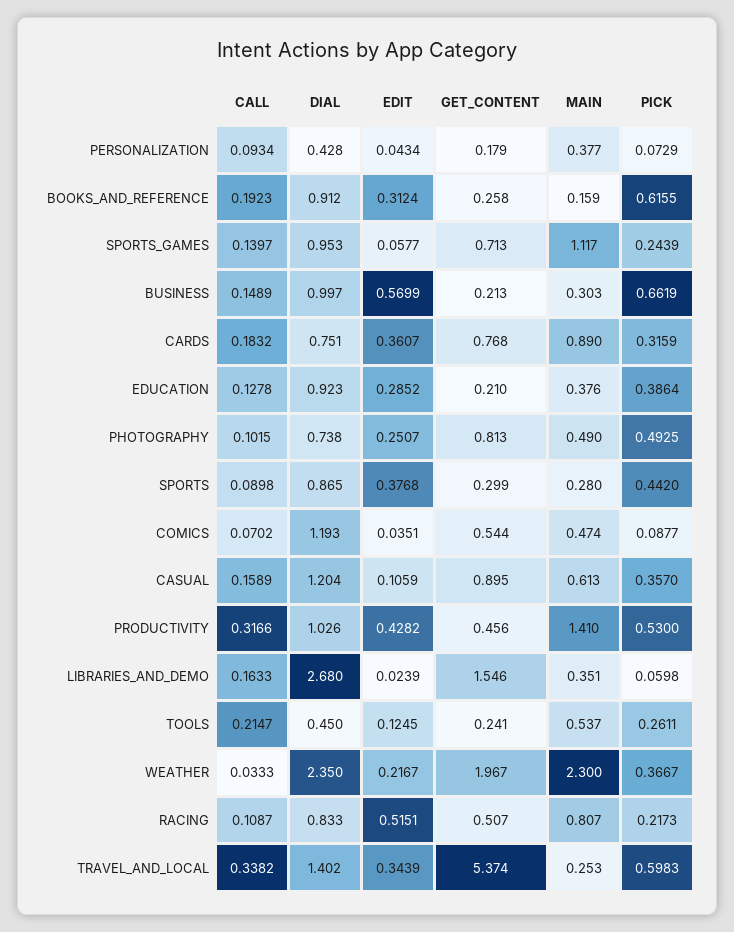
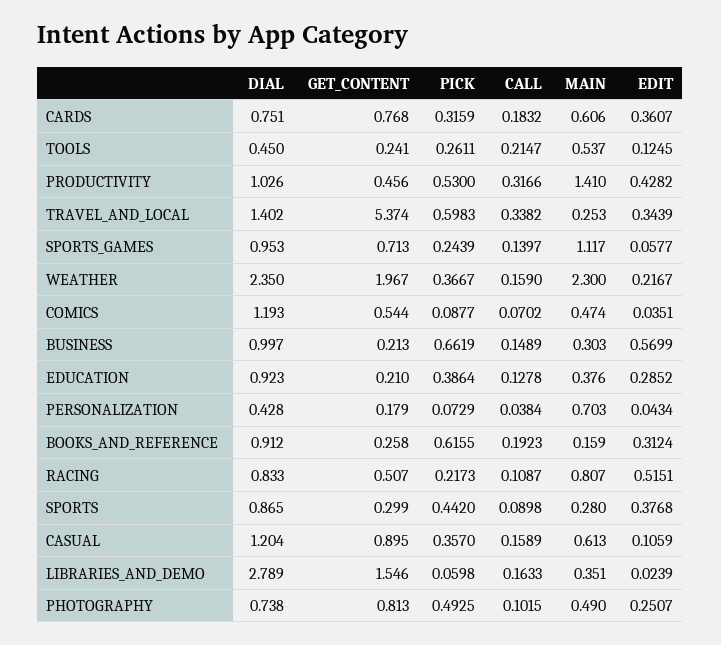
  {
    "CALL": {
-     "PERSONALIZATION": 0.0934,
+     "PERSONALIZATION": 0.0384,
      "BOOKS_AND_REFERENCE": 0.1923,
      "SPORTS_GAMES": 0.1397,
      "BUSINESS": 0.1489,
      "CARDS": 0.1832,
      "EDUCATION": 0.1278,
      "PHOTOGRAPHY": 0.1015,
      "SPORTS": 0.0898,
      "COMICS": 0.0702,
      "CASUAL": 0.1589,
      "PRODUCTIVITY": 0.3166,
      "LIBRARIES_AND_DEMO": 0.1633,
      "TOOLS": 0.2147,
-     "WEATHER": 0.0333,
+     "WEATHER": 0.159,
      "RACING": 0.1087,
      "TRAVEL_AND_LOCAL": 0.3382
    },
    "DIAL": {
      "PERSONALIZATION": 0.428,
      "BOOKS_AND_REFERENCE": 0.912,
      "SPORTS_GAMES": 0.953,
      "BUSINESS": 0.997,
      "CARDS": 0.751,
      "EDUCATION": 0.923,
      "PHOTOGRAPHY": 0.738,
      "SPORTS": 0.865,
      "COMICS": 1.193,
      "CASUAL": 1.204,
      "PRODUCTIVITY": 1.026,
-     "LIBRARIES_AND_DEMO": 2.68,
+     "LIBRARIES_AND_DEMO": 2.789,
      "TOOLS": 0.45,
      "WEATHER": 2.35,
      "RACING": 0.833,
      "TRAVEL_AND_LOCAL": 1.402
    },
    "EDIT": {
      "PERSONALIZATION": 0.0434,
      "BOOKS_AND_REFERENCE": 0.3124,
      "SPORTS_GAMES": 0.0577,
      "BUSINESS": 0.5699,
      "CARDS": 0.3607,
      "EDUCATION": 0.2852,
      "PHOTOGRAPHY": 0.2507,
      "SPORTS": 0.3768,
      "COMICS": 0.0351,
      "CASUAL": 0.1059,
      "PRODUCTIVITY": 0.4282,
      "LIBRARIES_AND_DEMO": 0.0239,
      "TOOLS": 0.1245,
      "WEATHER": 0.2167,
      "RACING": 0.5151,
      "TRAVEL_AND_LOCAL": 0.3439
    },
    "GET_CONTENT": {
      "PERSONALIZATION": 0.179,
      "BOOKS_AND_REFERENCE": 0.258,
      "SPORTS_GAMES": 0.713,
      "BUSINESS": 0.213,
      "CARDS": 0.768,
      "EDUCATION": 0.21,
      "PHOTOGRAPHY": 0.813,
      "SPORTS": 0.299,
      "COMICS": 0.544,
      "CASUAL": 0.895,
      "PRODUCTIVITY": 0.456,
      "LIBRARIES_AND_DEMO": 1.546,
      "TOOLS": 0.241,
      "WEATHER": 1.967,
      "RACING": 0.507,
      "TRAVEL_AND_LOCAL": 5.374
    },
    "MAIN": {
-     "PERSONALIZATION": 0.377,
+     "PERSONALIZATION": 0.703,
      "BOOKS_AND_REFERENCE": 0.159,
      "SPORTS_GAMES": 1.117,
      "BUSINESS": 0.303,
-     "CARDS": 0.89,
+     "CARDS": 0.606,
      "EDUCATION": 0.376,
      "PHOTOGRAPHY": 0.49,
      "SPORTS": 0.28,
      "COMICS": 0.474,
      "CASUAL": 0.613,
      "PRODUCTIVITY": 1.41,
      "LIBRARIES_AND_DEMO": 0.351,
      "TOOLS": 0.537,
      "WEATHER": 2.3,
      "RACING": 0.807,
      "TRAVEL_AND_LOCAL": 0.253
    },
    "PICK": {
      "PERSONALIZATION": 0.0729,
      "BOOKS_AND_REFERENCE": 0.6155,
      "SPORTS_GAMES": 0.2439,
      "BUSINESS": 0.6619,
      "CARDS": 0.3159,
      "EDUCATION": 0.3864,
      "PHOTOGRAPHY": 0.4925,
      "SPORTS": 0.442,
      "COMICS": 0.0877,
      "CASUAL": 0.357,
      "PRODUCTIVITY": 0.53,
      "LIBRARIES_AND_DEMO": 0.0598,
      "TOOLS": 0.2611,
      "WEATHER": 0.3667,
      "RACING": 0.2173,
      "TRAVEL_AND_LOCAL": 0.5983
    }
  }

